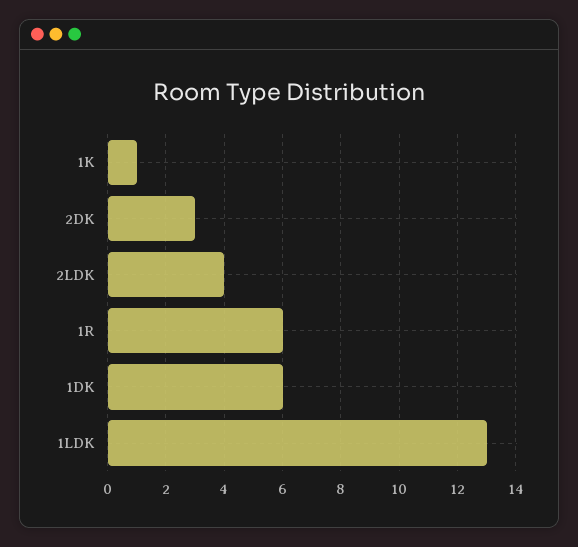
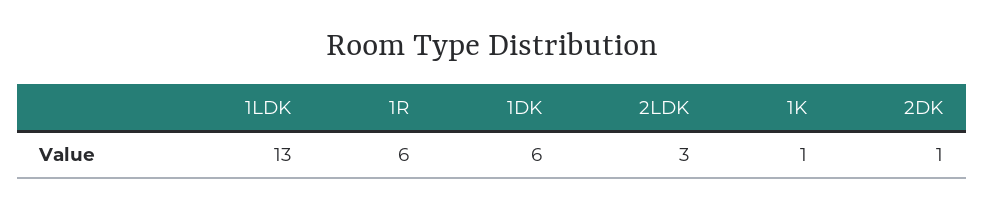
  {
    "1K": 1,
-   "2DK": 3,
+   "2DK": 1,
-   "2LDK": 4,
+   "2LDK": 3,
    "1R": 6,
    "1DK": 6,
    "1LDK": 13
  }

